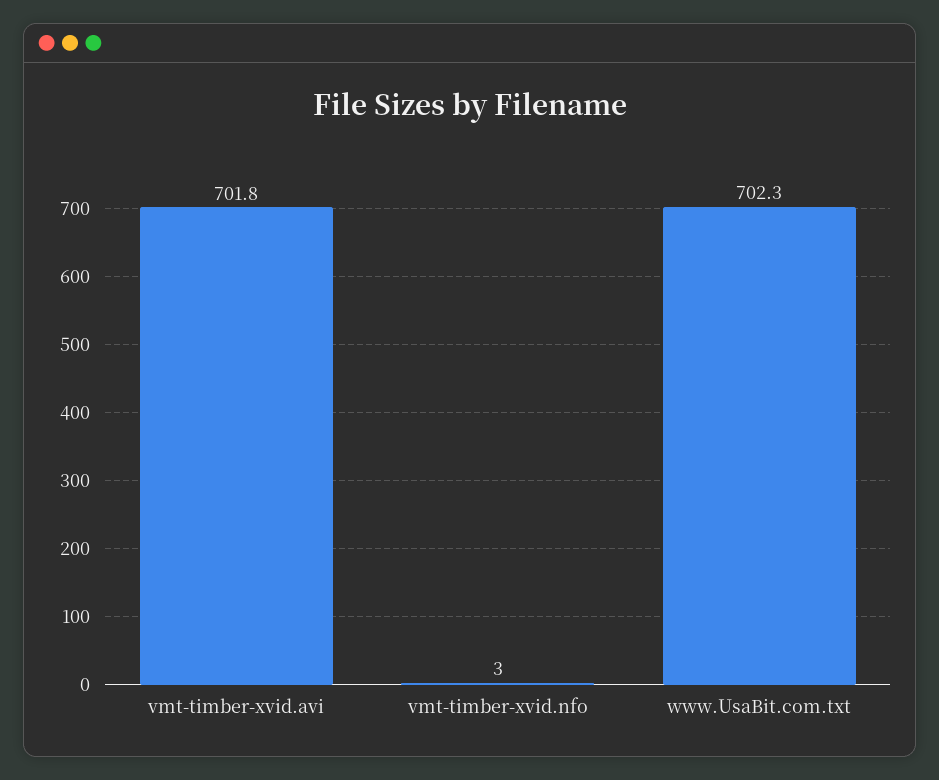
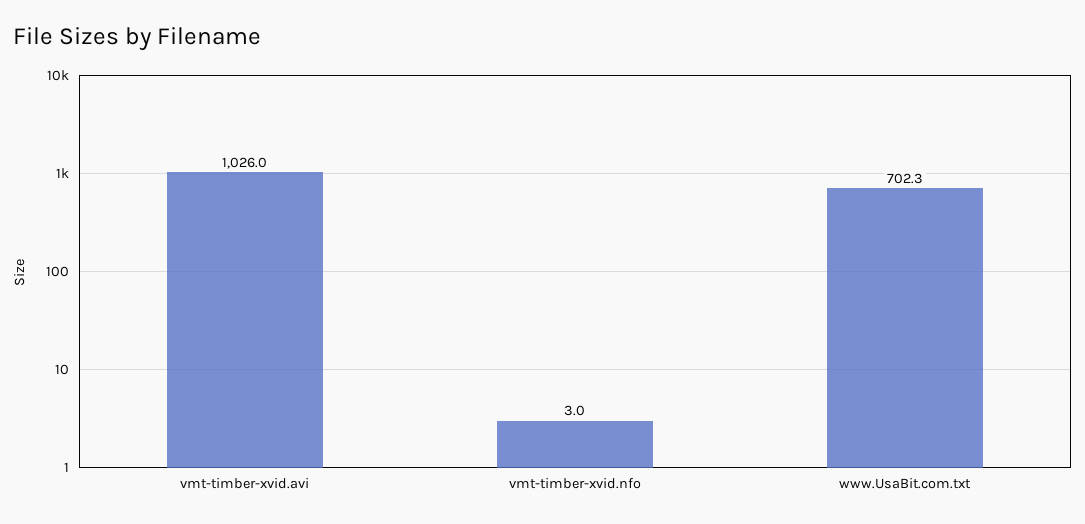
  {
-   "vmt-timber-xvid.avi": 701.8,
+   "vmt-timber-xvid.avi": 1026,
    "vmt-timber-xvid.nfo": 3,
    "www.UsaBit.com.txt": 702.3
  }

